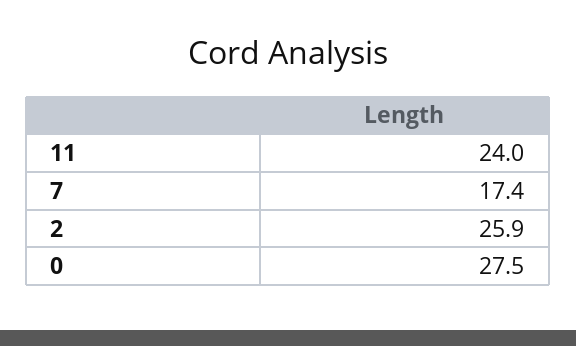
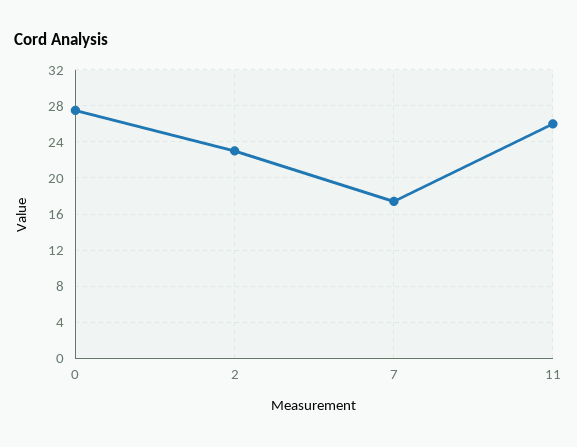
  {
-   "11": 24,
+   "11": 26,
    "7": 17.4,
-   "2": 25.9,
+   "2": 23,
    "0": 27.5
  }

